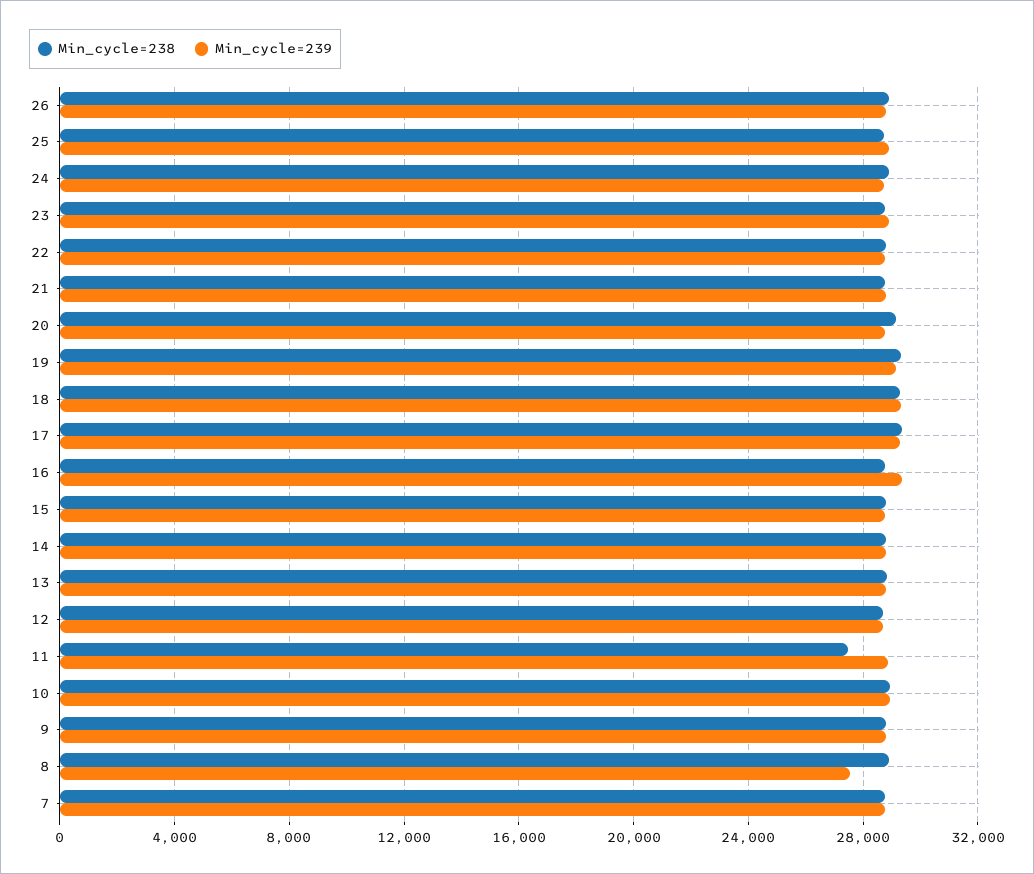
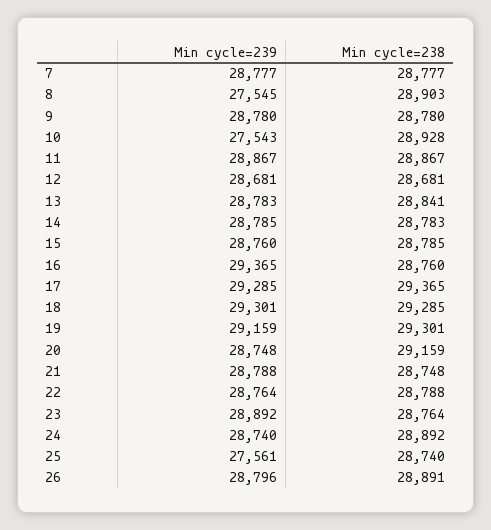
  {
    "Min_cycle=238": {
      "26": 28891,
      "25": 28740,
      "24": 28892,
      "23": 28764,
      "22": 28788,
      "21": 28748,
      "20": 29159,
      "19": 29301,
      "18": 29285,
      "17": 29365,
      "16": 28760,
      "15": 28785,
      "14": 28783,
      "13": 28841,
      "12": 28681,
-     "11": 27500,
+     "11": 28867,
      "10": 28928,
      "9": 28780,
      "8": 28903,
      "7": 28777
    },
    "Min_cycle=239": {
      "26": 28796,
-     "25": 29000,
+     "25": 27561,
      "24": 28740,
      "23": 28892,
      "22": 28764,
      "21": 28788,
      "20": 28748,
      "19": 29159,
      "18": 29301,
      "17": 29285,
      "16": 29365,
      "15": 28760,
      "14": 28785,
      "13": 28783,
      "12": 28681,
      "11": 28867,
-     "10": 29000,
+     "10": 27543,
      "9": 28780,
      "8": 27545,
      "7": 28777
    }
  }

